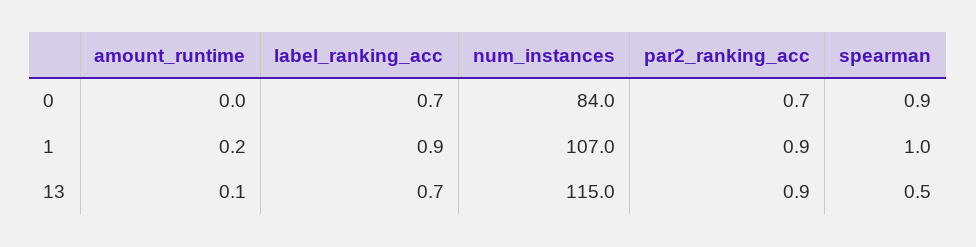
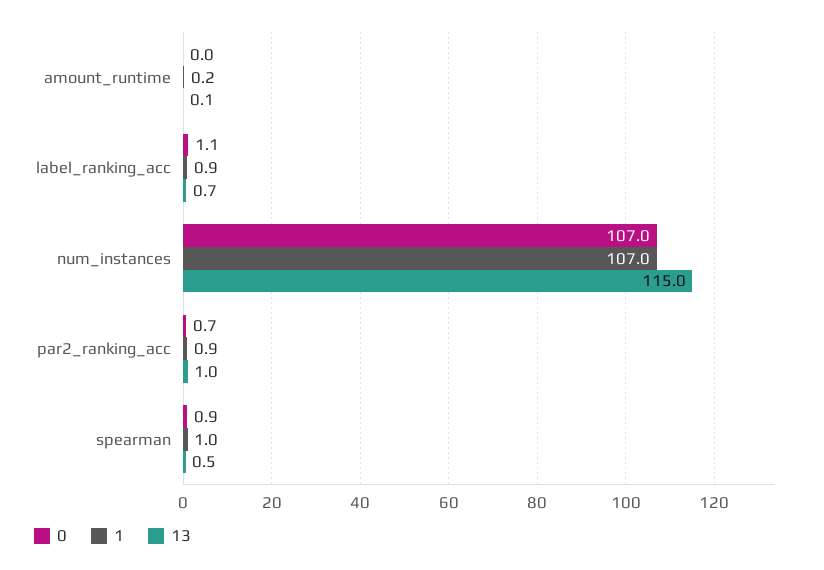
  {
    "0": {
      "amount_runtime": 0,
-     "label_ranking_acc": 0.7,
+     "label_ranking_acc": 1.1,
-     "num_instances": 84,
+     "num_instances": 107,
      "par2_ranking_acc": 0.7,
      "spearman": 0.9
    },
    "1": {
      "amount_runtime": 0.2,
      "label_ranking_acc": 0.9,
      "num_instances": 107,
      "par2_ranking_acc": 0.9,
      "spearman": 1
    },
    "13": {
      "amount_runtime": 0.1,
      "label_ranking_acc": 0.7,
      "num_instances": 115,
-     "par2_ranking_acc": 0.9,
+     "par2_ranking_acc": 1,
      "spearman": 0.5
    }
  }

